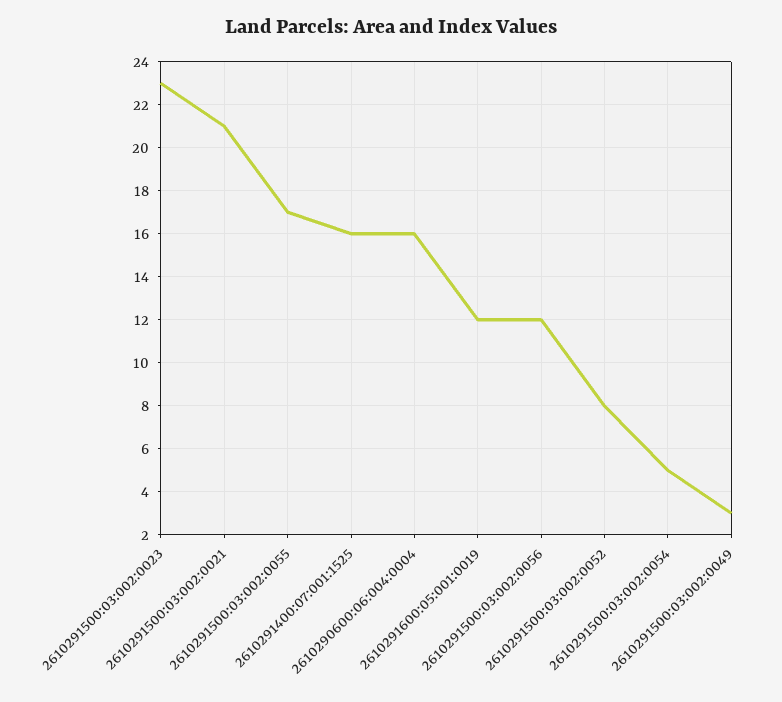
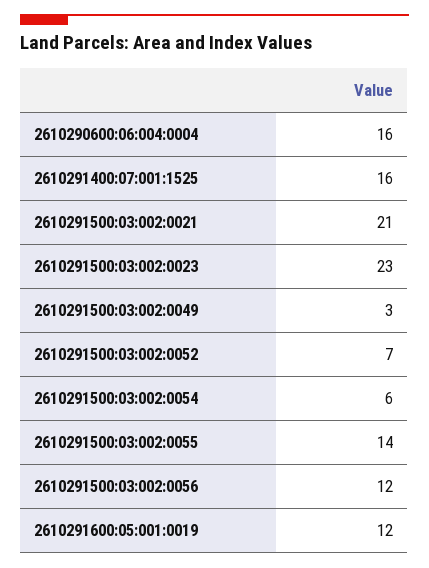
  {
    "2610291500:03:002:0023": 23,
    "2610291500:03:002:0021": 21,
-   "2610291500:03:002:0055": 17,
+   "2610291500:03:002:0055": 14,
    "2610291400:07:001:1525": 16,
    "2610290600:06:004:0004": 16,
    "2610291600:05:001:0019": 12,
    "2610291500:03:002:0056": 12,
-   "2610291500:03:002:0052": 8,
+   "2610291500:03:002:0052": 7,
-   "2610291500:03:002:0054": 5,
+   "2610291500:03:002:0054": 6,
    "2610291500:03:002:0049": 3
  }

